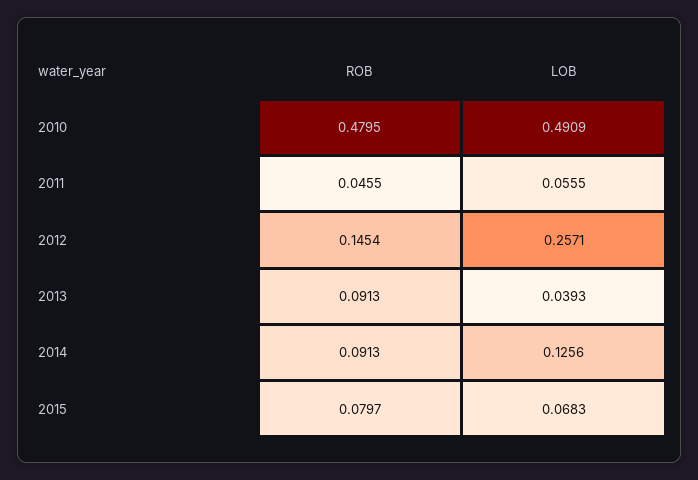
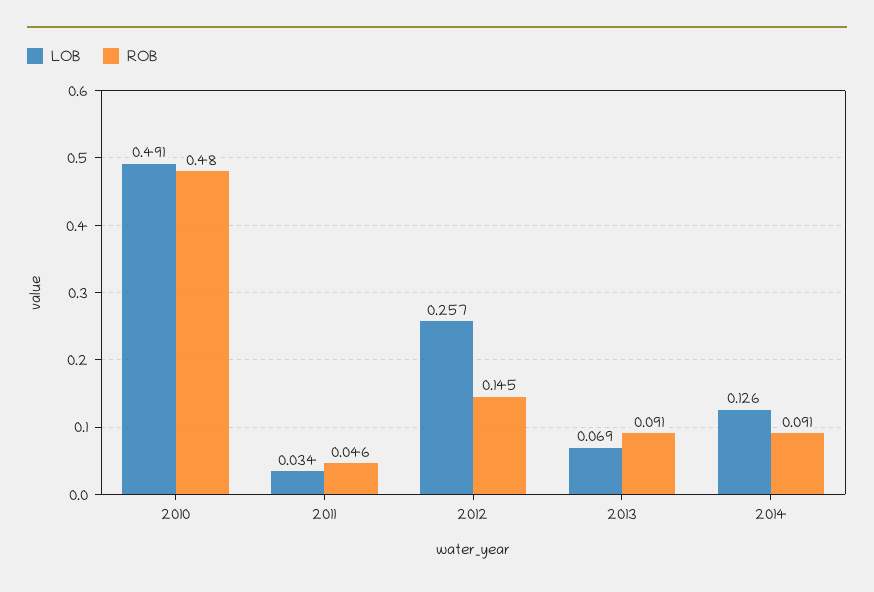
  {
    "ROB": {
      "2010": 0.4795,
      "2011": 0.0455,
      "2012": 0.1454,
      "2013": 0.0913,
-     "2014": 0.0913,
+     "2014": 0.0913
-     "2015": 0.0797
    },
    "LOB": {
      "2010": 0.4909,
-     "2011": 0.0555,
+     "2011": 0.034,
      "2012": 0.2571,
-     "2013": 0.0393,
+     "2013": 0.069,
-     "2014": 0.1256,
+     "2014": 0.1256
-     "2015": 0.0683
    }
  }

